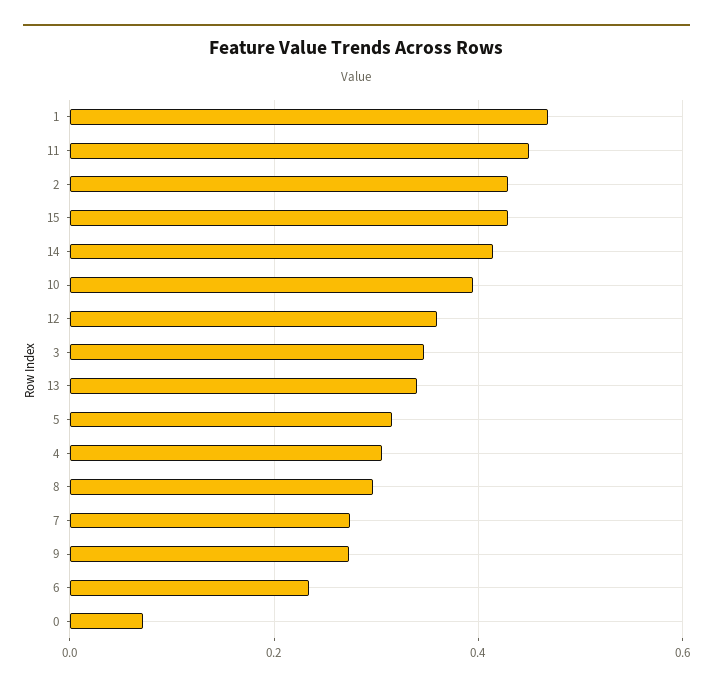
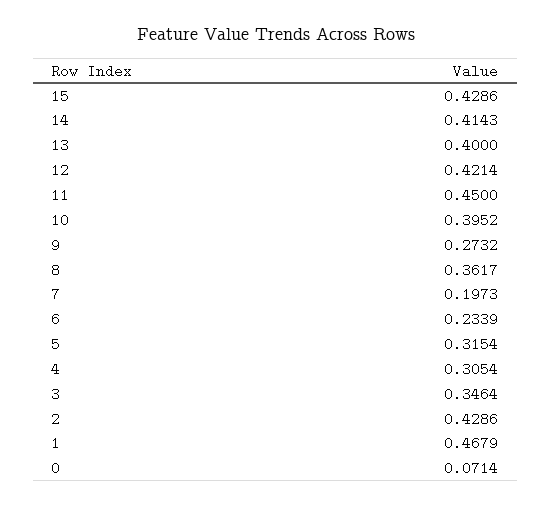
  {
    "1": 0.4679,
    "11": 0.45,
    "2": 0.4286,
    "15": 0.4286,
    "14": 0.4143,
    "10": 0.3952,
-   "12": 0.36,
+   "12": 0.4214,
    "3": 0.3464,
-   "13": 0.34,
+   "13": 0.4,
    "5": 0.3154,
    "4": 0.3054,
-   "8": 0.3,
+   "8": 0.3617,
-   "7": 0.28,
+   "7": 0.1973,
    "9": 0.2732,
    "6": 0.2339,
    "0": 0.0714
  }

